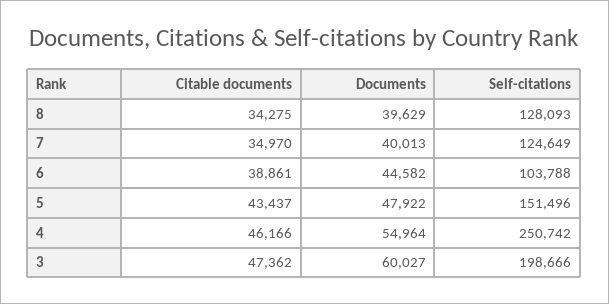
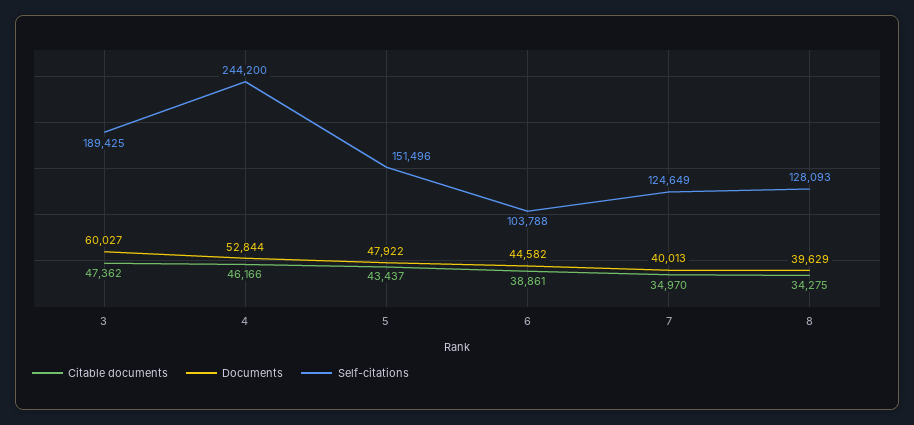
  {
    "Citable documents": {
      "8": 34275,
      "7": 34970,
      "6": 38861,
      "5": 43437,
      "4": 46166,
      "3": 47362
    },
    "Documents": {
      "8": 39629,
      "7": 40013,
      "6": 44582,
      "5": 47922,
-     "4": 54964,
+     "4": 52844,
      "3": 60027
    },
    "Self-citations": {
      "8": 128093,
      "7": 124649,
      "6": 103788,
      "5": 151496,
-     "4": 250742,
+     "4": 244200,
-     "3": 198666
+     "3": 189425
    }
  }

